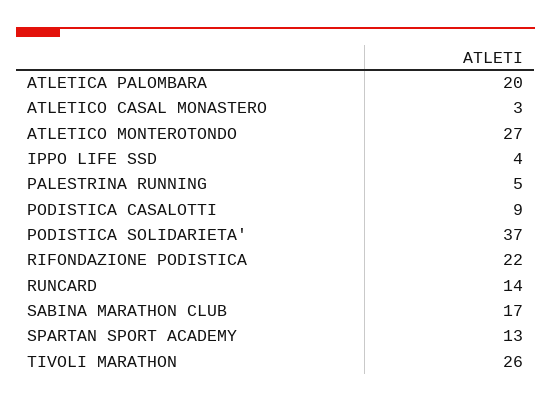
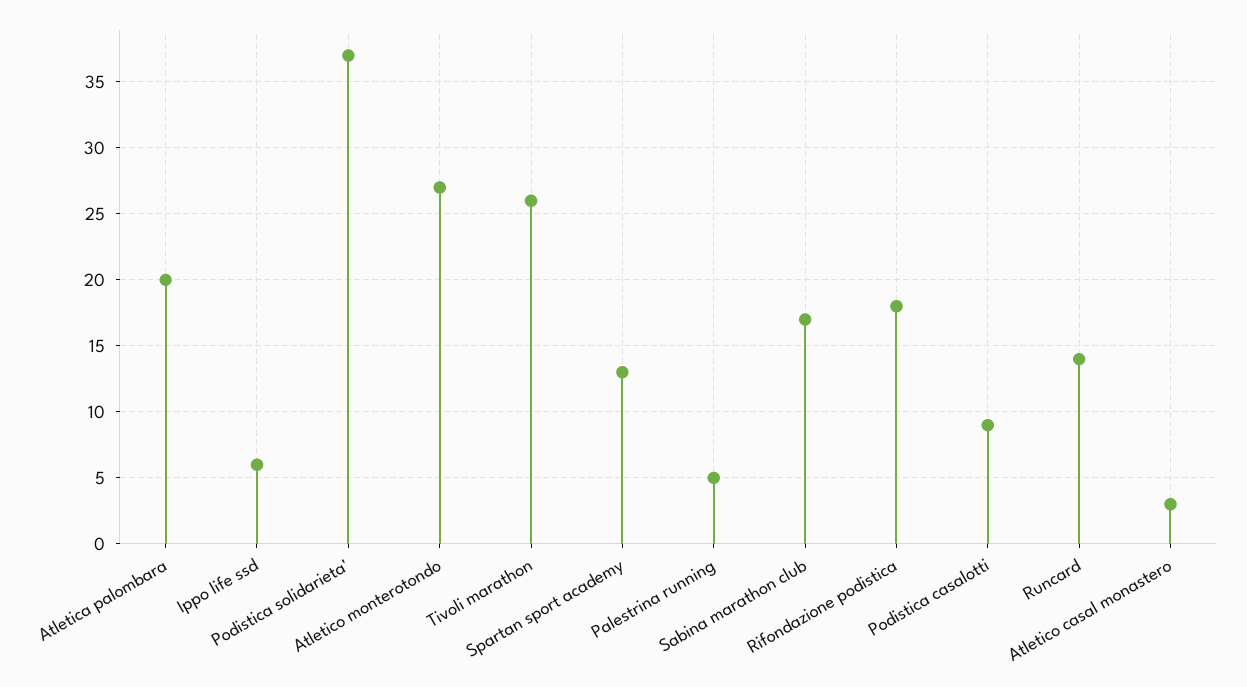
  {
    "ATLETICA PALOMBARA": 20,
    "ATLETICO CASAL MONASTERO": 3,
    "ATLETICO MONTEROTONDO": 27,
-   "IPPO LIFE SSD": 4,
+   "IPPO LIFE SSD": 6,
    "PALESTRINA RUNNING": 5,
    "PODISTICA CASALOTTI": 9,
    "PODISTICA SOLIDARIETA'": 37,
-   "RIFONDAZIONE PODISTICA": 22,
+   "RIFONDAZIONE PODISTICA": 18,
    "RUNCARD": 14,
    "SABINA MARATHON CLUB": 17,
    "SPARTAN SPORT ACADEMY": 13,
    "TIVOLI MARATHON": 26
  }

